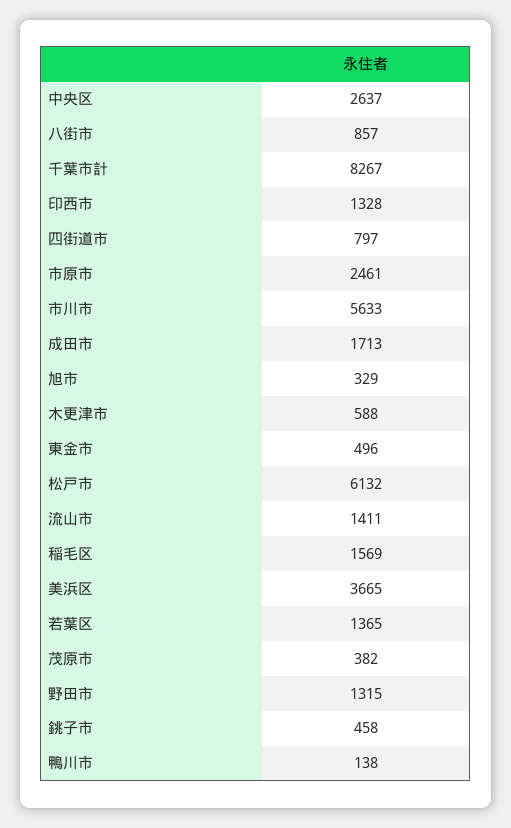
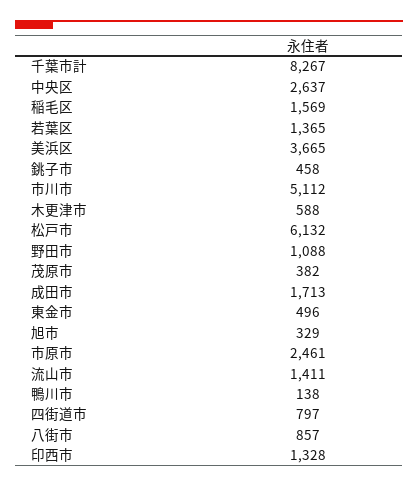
  {
    "中央区": 2637,
    "八街市": 857,
    "千葉市計": 8267,
    "印西市": 1328,
    "四街道市": 797,
    "市原市": 2461,
-   "市川市": 5633,
+   "市川市": 5112,
    "成田市": 1713,
    "旭市": 329,
    "木更津市": 588,
    "東金市": 496,
    "松戸市": 6132,
    "流山市": 1411,
    "稲毛区": 1569,
    "美浜区": 3665,
    "若葉区": 1365,
    "茂原市": 382,
-   "野田市": 1315,
+   "野田市": 1088,
    "銚子市": 458,
    "鴨川市": 138
  }

